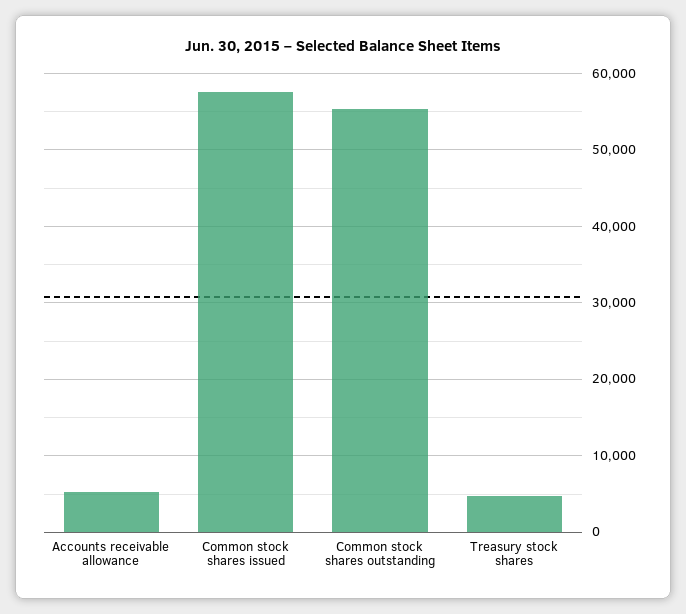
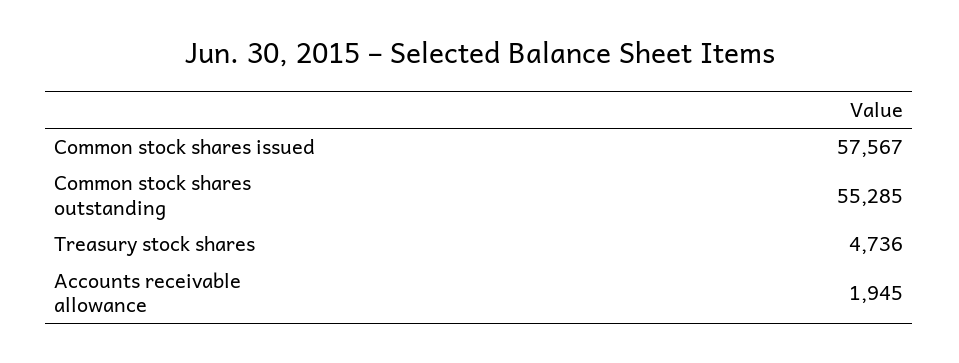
  {
-   "Accounts receivable allowance": 5000,
+   "Accounts receivable allowance": 1945,
    "Common stock shares issued": 57567,
    "Common stock shares outstanding": 55285,
    "Treasury stock shares": 4736
  }

